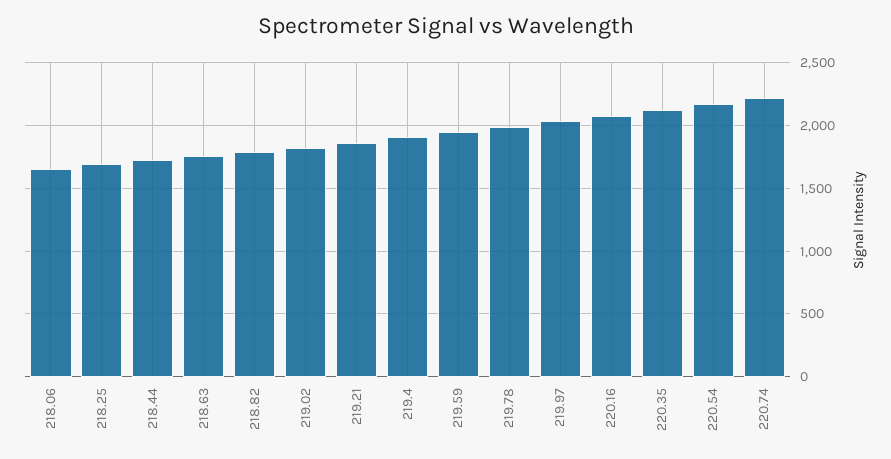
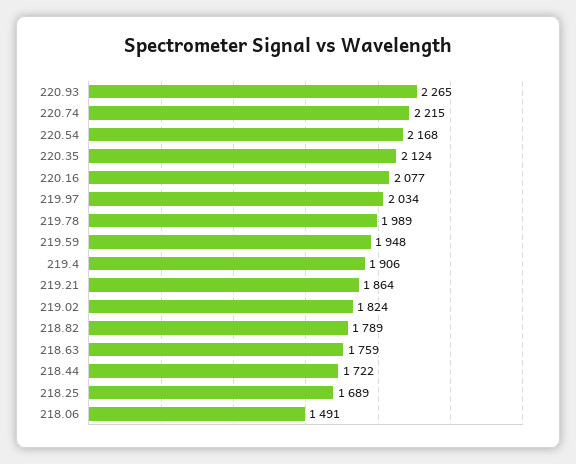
  {
-   "218.06": 1650,
+   "218.06": 1491,
    "218.25": 1689,
    "218.44": 1722,
    "218.63": 1759,
    "218.82": 1789,
    "219.02": 1824,
    "219.21": 1864,
    "219.4": 1906,
    "219.59": 1948,
    "219.78": 1989,
    "219.97": 2034,
    "220.16": 2077,
    "220.35": 2124,
    "220.54": 2168,
-   "220.74": 2215
+   "220.74": 2215,
+   "220.93": 2265
  }

